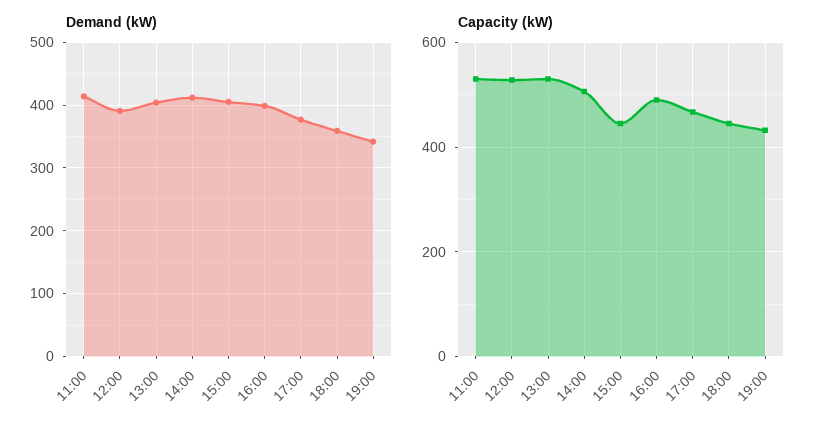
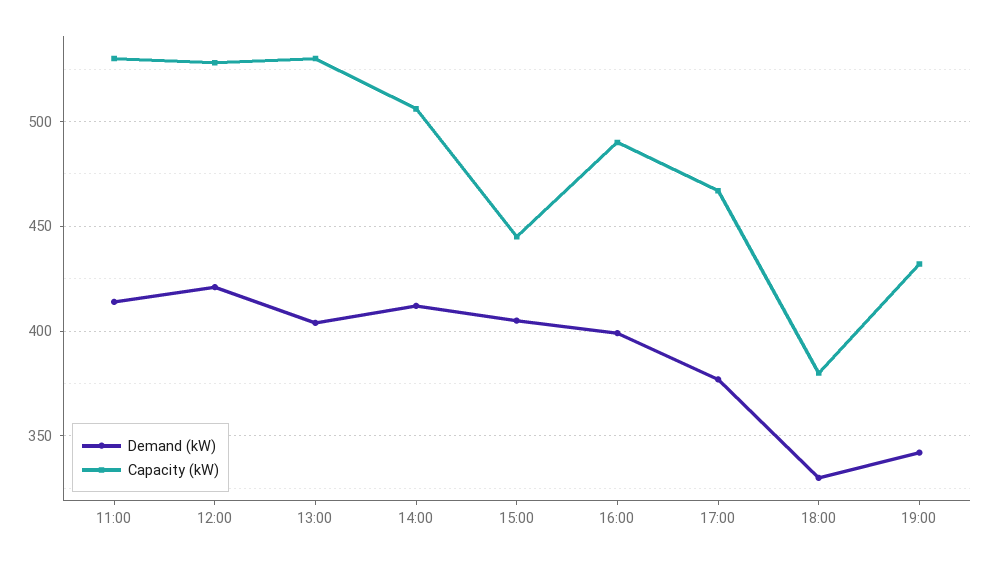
  {
    "Demand (kW)": {
      "11:00": 415,
-     "12:00": 390,
+     "12:00": 420,
      "13:00": 405,
      "14:00": 410,
      "15:00": 405,
      "16:00": 400,
      "17:00": 375,
-     "18:00": 360,
+     "18:00": 330,
      "19:00": 340
    },
    "Capacity (kW)": {
      "11:00": 530,
      "12:00": 530,
      "13:00": 530,
      "14:00": 505,
      "15:00": 445,
      "16:00": 490,
      "17:00": 465,
-     "18:00": 440,
+     "18:00": 380,
      "19:00": 430
    }
  }

